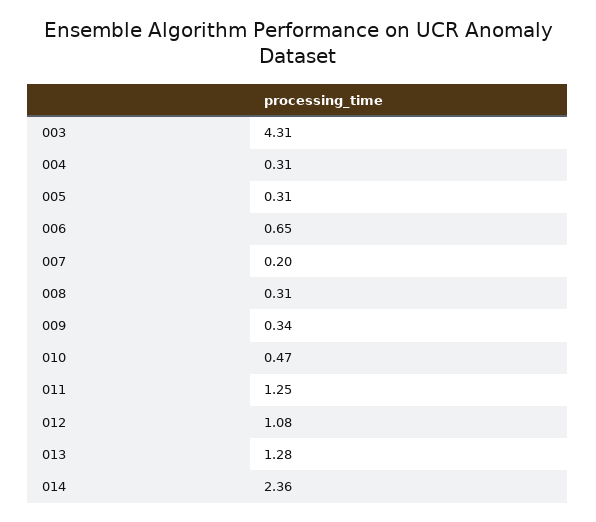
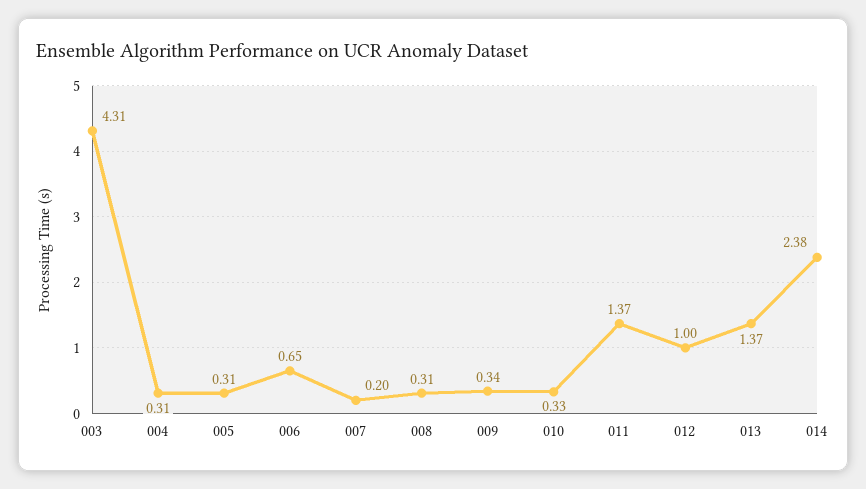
  {
    "003": 4.31,
    "004": 0.31,
    "005": 0.31,
    "006": 0.65,
    "007": 0.2,
    "008": 0.31,
    "009": 0.34,
-   "010": 0.47,
+   "010": 0.33,
-   "011": 1.25,
+   "011": 1.37,
-   "012": 1.08,
+   "012": 1,
-   "013": 1.28,
+   "013": 1.37,
-   "014": 2.36
+   "014": 2.38
  }

